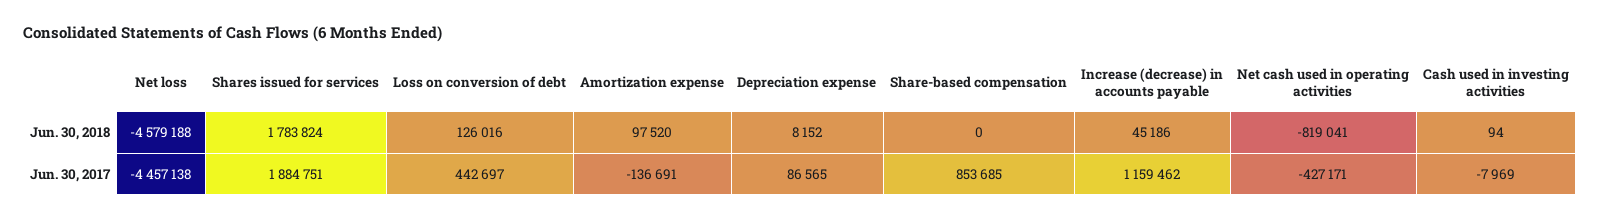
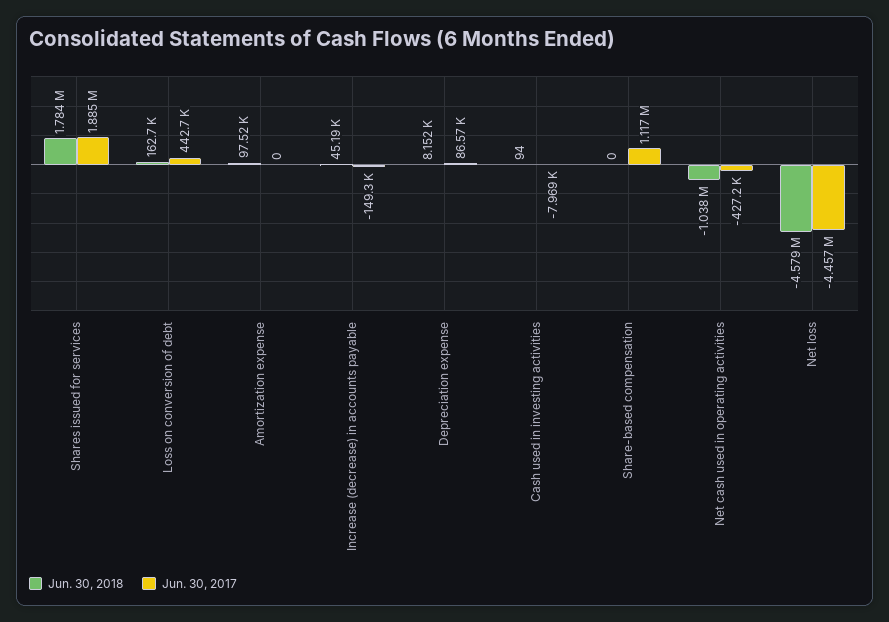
  {
    "Jun. 30, 2018": {
      "Net loss": -4579188,
      "Shares issued for services": 1783824,
-     "Loss on conversion of debt": 126016,
+     "Loss on conversion of debt": 162700,
      "Amortization expense": 97520,
      "Depreciation expense": 8152,
      "Share-based compensation": 0,
      "Increase (decrease) in accounts payable": 45186,
-     "Net cash used in operating activities": -819041,
+     "Net cash used in operating activities": -1038000,
      "Cash used in investing activities": 94
    },
    "Jun. 30, 2017": {
      "Net loss": -4457138,
      "Shares issued for services": 1884751,
      "Loss on conversion of debt": 442697,
-     "Amortization expense": -136691,
+     "Amortization expense": 0,
      "Depreciation expense": 86565,
-     "Share-based compensation": 853685,
+     "Share-based compensation": 1117000,
-     "Increase (decrease) in accounts payable": 1159462,
+     "Increase (decrease) in accounts payable": -149300,
      "Net cash used in operating activities": -427171,
      "Cash used in investing activities": -7969
    }
  }

